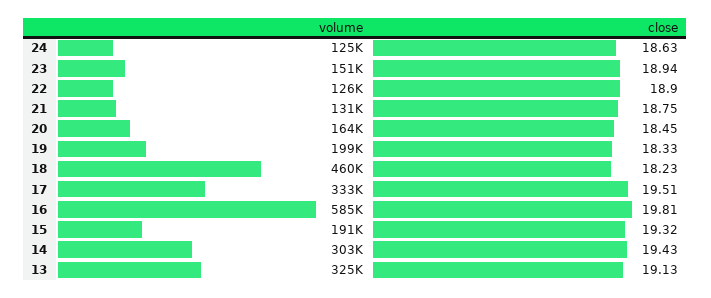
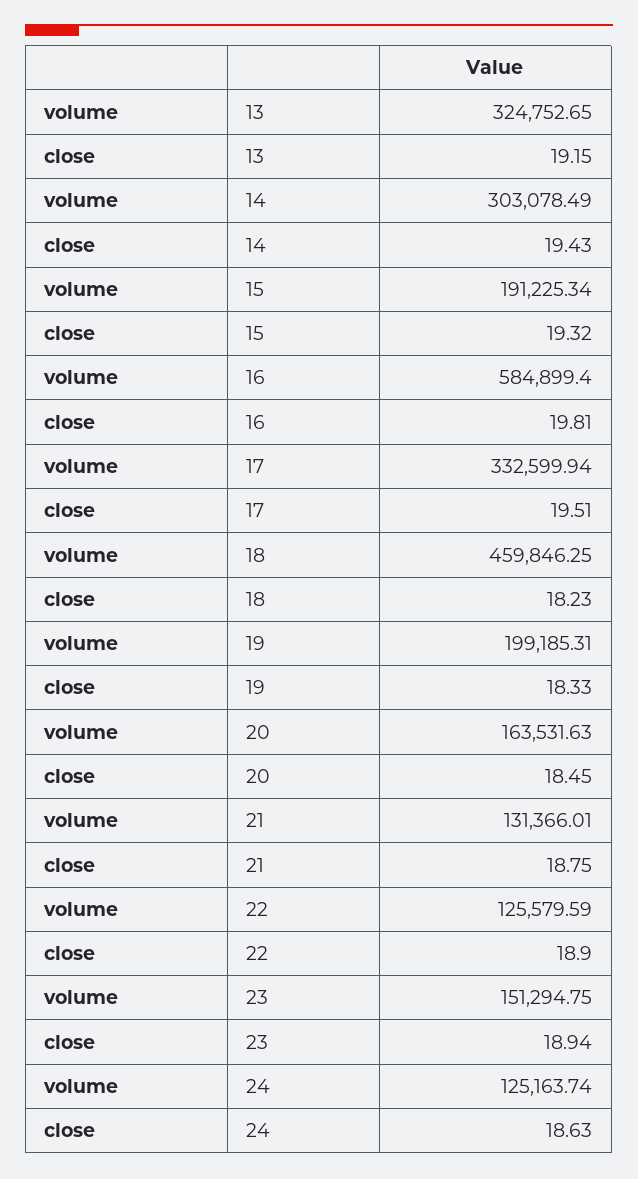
  {
    "volume": {
      "24": 125163.74,
      "23": 151294.75,
      "22": 125579.59,
      "21": 131366.01,
      "20": 163531.63,
      "19": 199185.31,
      "18": 459846.25,
      "17": 332599.94,
      "16": 584899.4,
      "15": 191225.34,
      "14": 303078.49,
      "13": 324752.65
    },
    "close": {
      "24": 18.63,
      "23": 18.94,
      "22": 18.9,
      "21": 18.75,
      "20": 18.45,
      "19": 18.33,
      "18": 18.23,
      "17": 19.51,
      "16": 19.81,
      "15": 19.32,
      "14": 19.43,
-     "13": 19.13
+     "13": 19.15
    }
  }

